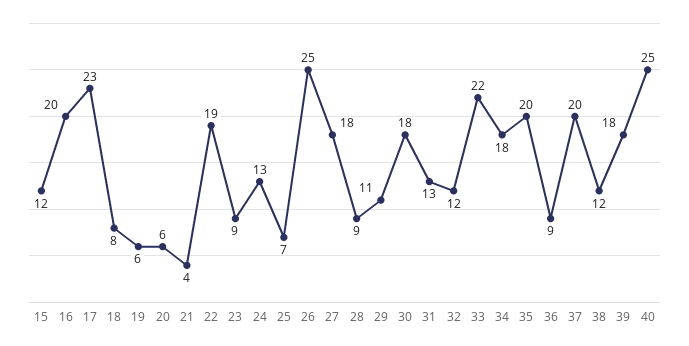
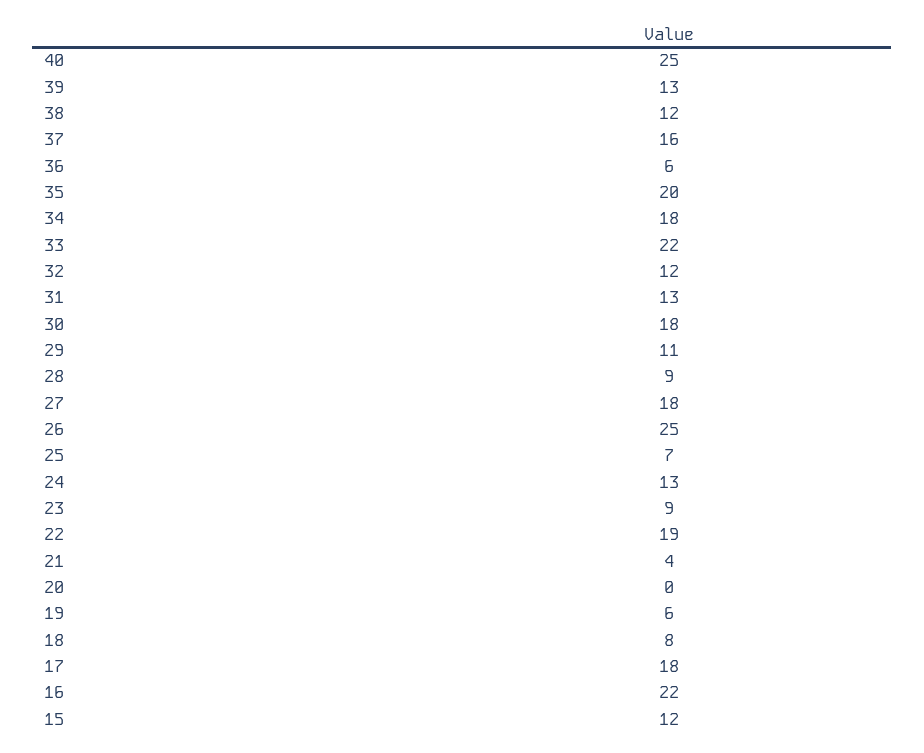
  {
    "15": 12,
-   "16": 20,
+   "16": 22,
-   "17": 23,
+   "17": 18,
    "18": 8,
    "19": 6,
-   "20": 6,
+   "20": 0,
    "21": 4,
    "22": 19,
    "23": 9,
    "24": 13,
    "25": 7,
    "26": 25,
    "27": 18,
    "28": 9,
    "29": 11,
    "30": 18,
    "31": 13,
    "32": 12,
    "33": 22,
    "34": 18,
    "35": 20,
-   "36": 9,
+   "36": 6,
-   "37": 20,
+   "37": 16,
    "38": 12,
-   "39": 18,
+   "39": 13,
    "40": 25
  }

